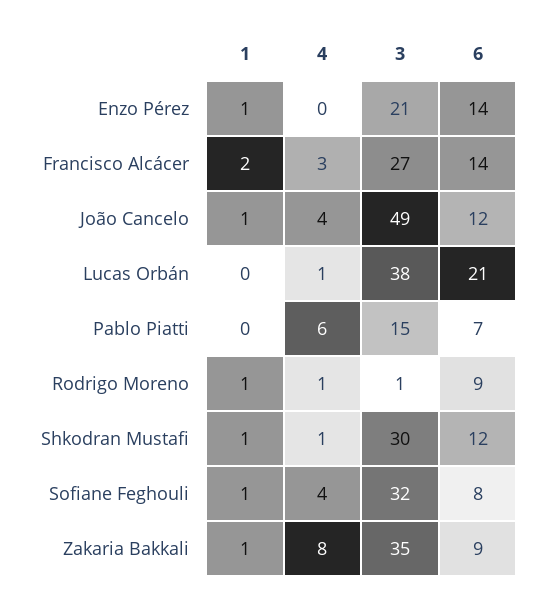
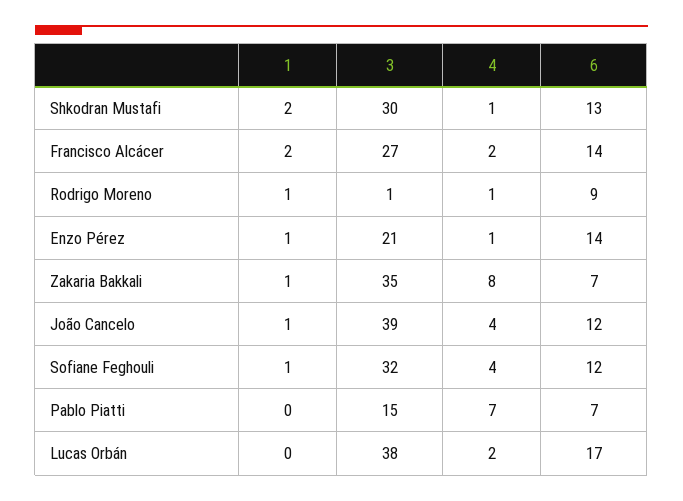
  {
    "1": {
      "Enzo Pérez": 1,
      "Francisco Alcácer": 2,
      "João Cancelo": 1,
      "Lucas Orbán": 0,
      "Pablo Piatti": 0,
      "Rodrigo Moreno": 1,
-     "Shkodran Mustafi": 1,
+     "Shkodran Mustafi": 2,
      "Sofiane Feghouli": 1,
      "Zakaria Bakkali": 1
    },
    "4": {
-     "Enzo Pérez": 0,
+     "Enzo Pérez": 1,
-     "Francisco Alcácer": 3,
+     "Francisco Alcácer": 2,
      "João Cancelo": 4,
-     "Lucas Orbán": 1,
+     "Lucas Orbán": 2,
-     "Pablo Piatti": 6,
+     "Pablo Piatti": 7,
      "Rodrigo Moreno": 1,
      "Shkodran Mustafi": 1,
      "Sofiane Feghouli": 4,
      "Zakaria Bakkali": 8
    },
    "3": {
      "Enzo Pérez": 21,
      "Francisco Alcácer": 27,
-     "João Cancelo": 49,
+     "João Cancelo": 39,
      "Lucas Orbán": 38,
      "Pablo Piatti": 15,
      "Rodrigo Moreno": 1,
      "Shkodran Mustafi": 30,
      "Sofiane Feghouli": 32,
      "Zakaria Bakkali": 35
    },
    "6": {
      "Enzo Pérez": 14,
      "Francisco Alcácer": 14,
      "João Cancelo": 12,
-     "Lucas Orbán": 21,
+     "Lucas Orbán": 17,
      "Pablo Piatti": 7,
      "Rodrigo Moreno": 9,
-     "Shkodran Mustafi": 12,
+     "Shkodran Mustafi": 13,
-     "Sofiane Feghouli": 8,
+     "Sofiane Feghouli": 12,
-     "Zakaria Bakkali": 9
+     "Zakaria Bakkali": 7
    }
  }

